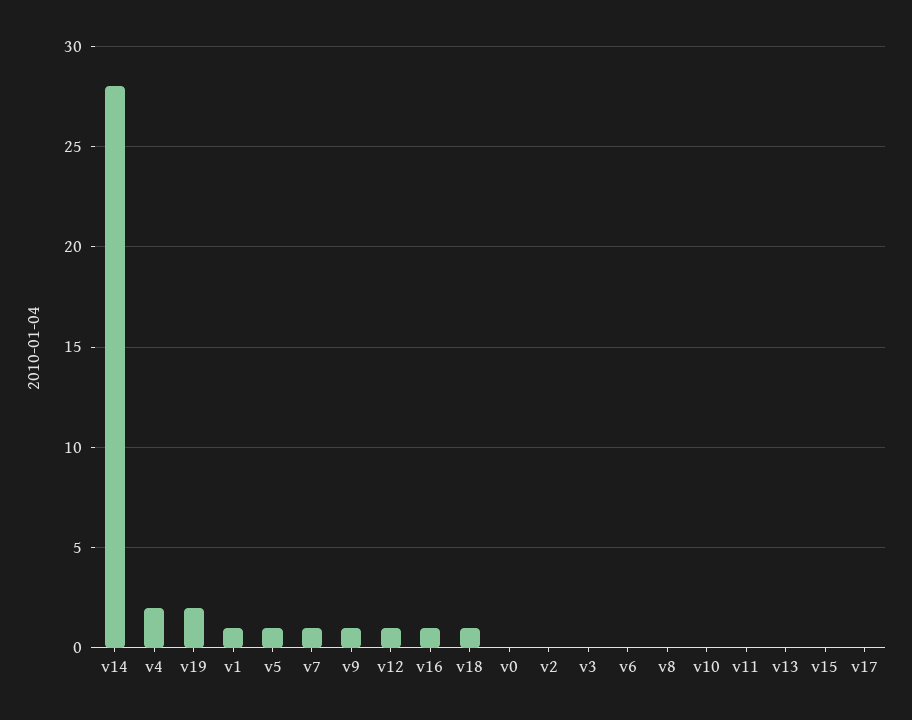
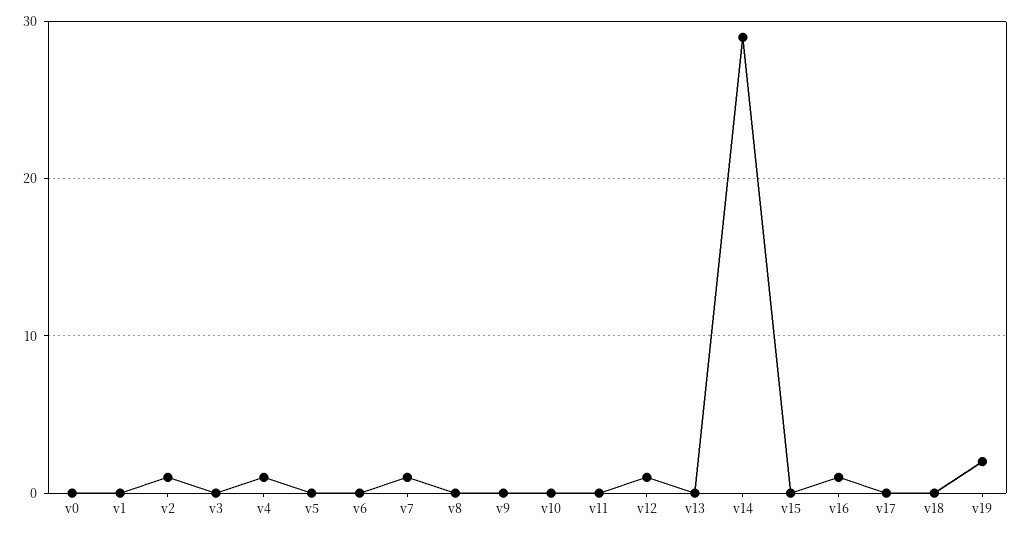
  {
-   "v14": 28,
+   "v14": 29,
-   "v4": 2,
+   "v4": 1,
    "v19": 2,
-   "v1": 1,
+   "v1": 0,
-   "v5": 1,
+   "v5": 0,
    "v7": 1,
-   "v9": 1,
+   "v9": 0,
    "v12": 1,
    "v16": 1,
-   "v18": 1,
+   "v18": 0,
    "v0": 0,
-   "v2": 0,
+   "v2": 1,
    "v3": 0,
    "v6": 0,
    "v8": 0,
    "v10": 0,
    "v11": 0,
    "v13": 0,
    "v15": 0,
    "v17": 0
  }

